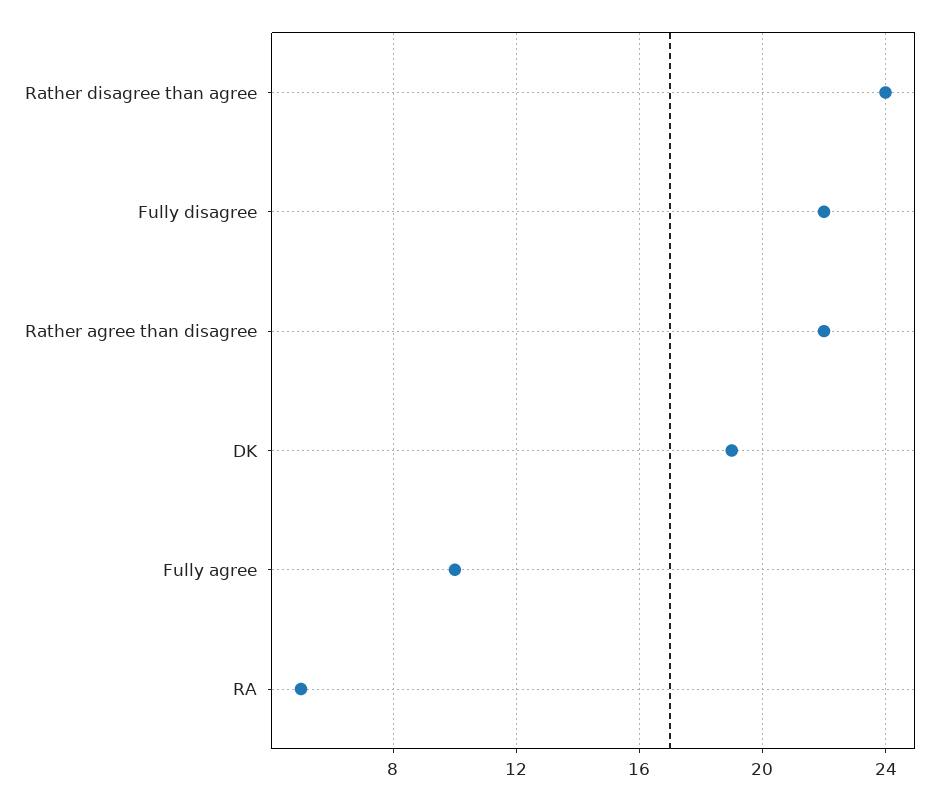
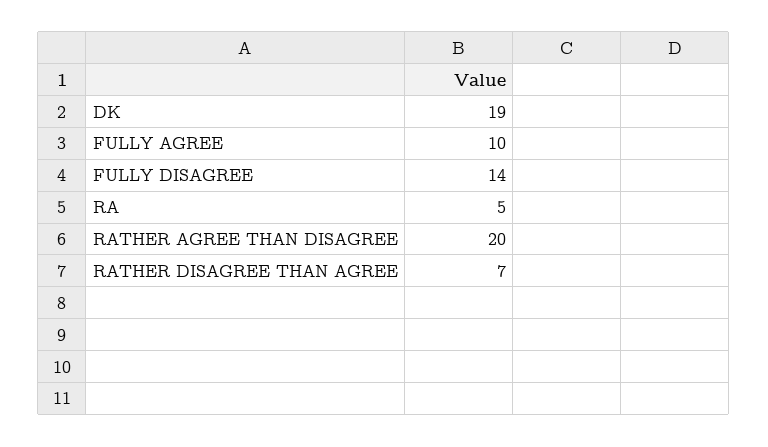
  {
-   "Rather disagree than agree": 24,
+   "Rather disagree than agree": 7,
-   "Fully disagree": 22,
+   "Fully disagree": 14,
-   "Rather agree than disagree": 22,
+   "Rather agree than disagree": 20,
    "DK": 19,
    "Fully agree": 10,
    "RA": 5
  }

